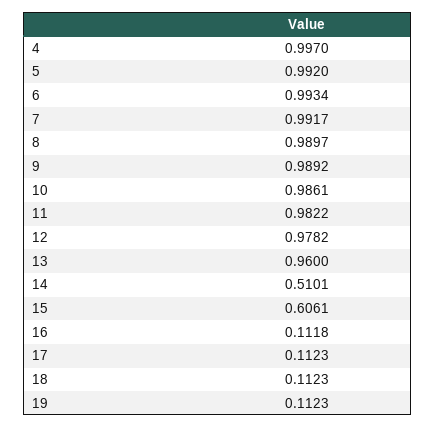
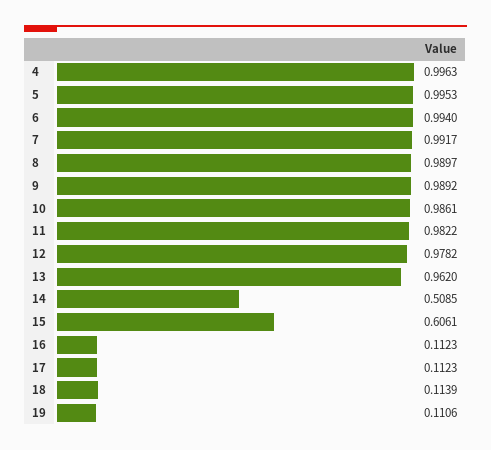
  {
-   "4": 0.997,
+   "4": 0.9963,
-   "5": 0.992,
+   "5": 0.9953,
-   "6": 0.9934,
+   "6": 0.994,
    "7": 0.9917,
    "8": 0.9897,
    "9": 0.9892,
    "10": 0.9861,
    "11": 0.9822,
    "12": 0.9782,
-   "13": 0.96,
+   "13": 0.962,
-   "14": 0.5101,
+   "14": 0.5085,
    "15": 0.6061,
-   "16": 0.1118,
+   "16": 0.1123,
    "17": 0.1123,
-   "18": 0.1123,
+   "18": 0.1139,
-   "19": 0.1123
+   "19": 0.1106
  }

